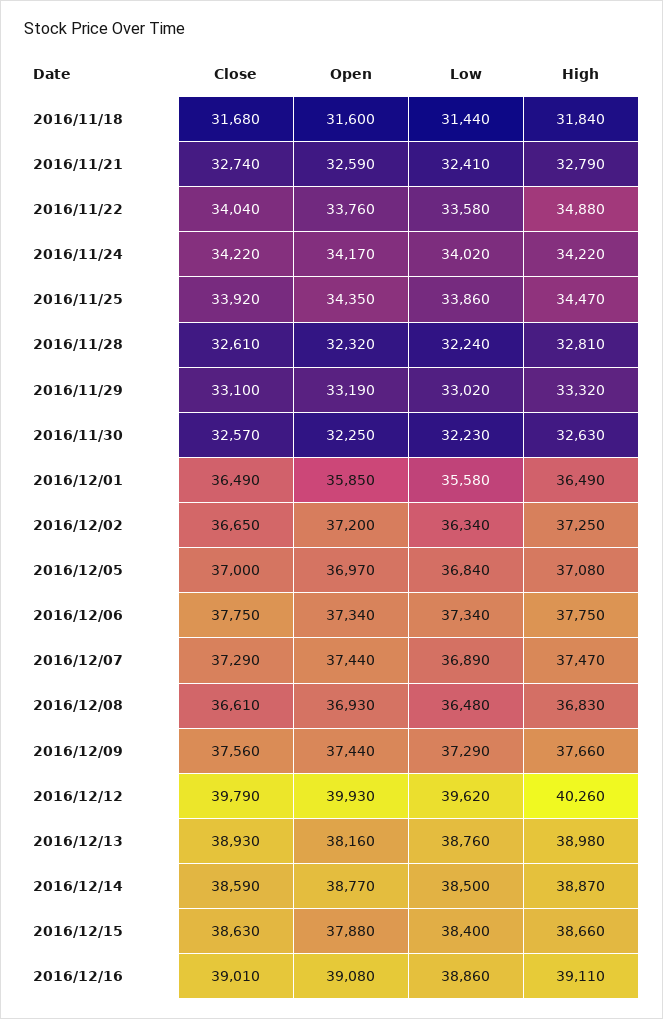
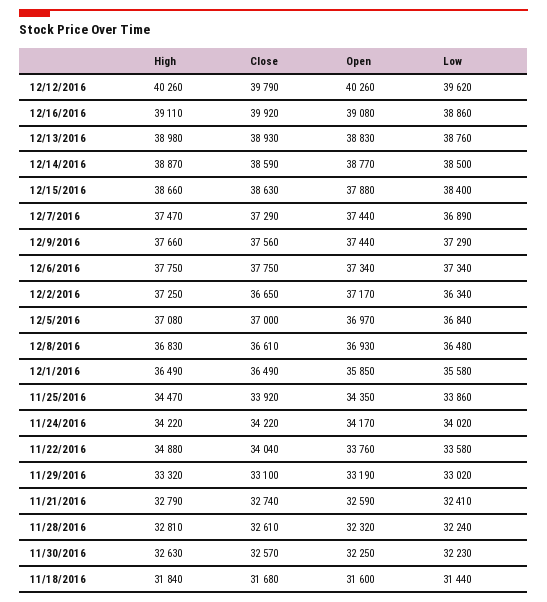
  {
    "Close": {
      "2016/11/18": 31680,
      "2016/11/21": 32740,
      "2016/11/22": 34040,
      "2016/11/24": 34220,
      "2016/11/25": 33920,
      "2016/11/28": 32610,
      "2016/11/29": 33100,
      "2016/11/30": 32570,
      "2016/12/01": 36490,
      "2016/12/02": 36650,
      "2016/12/05": 37000,
      "2016/12/06": 37750,
      "2016/12/07": 37290,
      "2016/12/08": 36610,
      "2016/12/09": 37560,
      "2016/12/12": 39790,
      "2016/12/13": 38930,
      "2016/12/14": 38590,
      "2016/12/15": 38630,
-     "2016/12/16": 39010
+     "2016/12/16": 39920
    },
    "Open": {
      "2016/11/18": 31600,
      "2016/11/21": 32590,
      "2016/11/22": 33760,
      "2016/11/24": 34170,
      "2016/11/25": 34350,
      "2016/11/28": 32320,
      "2016/11/29": 33190,
      "2016/11/30": 32250,
      "2016/12/01": 35850,
-     "2016/12/02": 37200,
+     "2016/12/02": 37170,
      "2016/12/05": 36970,
      "2016/12/06": 37340,
      "2016/12/07": 37440,
      "2016/12/08": 36930,
      "2016/12/09": 37440,
-     "2016/12/12": 39930,
+     "2016/12/12": 40260,
-     "2016/12/13": 38160,
+     "2016/12/13": 38830,
      "2016/12/14": 38770,
      "2016/12/15": 37880,
      "2016/12/16": 39080
    },
    "Low": {
      "2016/11/18": 31440,
      "2016/11/21": 32410,
      "2016/11/22": 33580,
      "2016/11/24": 34020,
      "2016/11/25": 33860,
      "2016/11/28": 32240,
      "2016/11/29": 33020,
      "2016/11/30": 32230,
      "2016/12/01": 35580,
      "2016/12/02": 36340,
      "2016/12/05": 36840,
      "2016/12/06": 37340,
      "2016/12/07": 36890,
      "2016/12/08": 36480,
      "2016/12/09": 37290,
      "2016/12/12": 39620,
      "2016/12/13": 38760,
      "2016/12/14": 38500,
      "2016/12/15": 38400,
      "2016/12/16": 38860
    },
    "High": {
      "2016/11/18": 31840,
      "2016/11/21": 32790,
      "2016/11/22": 34880,
      "2016/11/24": 34220,
      "2016/11/25": 34470,
      "2016/11/28": 32810,
      "2016/11/29": 33320,
      "2016/11/30": 32630,
      "2016/12/01": 36490,
      "2016/12/02": 37250,
      "2016/12/05": 37080,
      "2016/12/06": 37750,
      "2016/12/07": 37470,
      "2016/12/08": 36830,
      "2016/12/09": 37660,
      "2016/12/12": 40260,
      "2016/12/13": 38980,
      "2016/12/14": 38870,
      "2016/12/15": 38660,
      "2016/12/16": 39110
    }
  }

